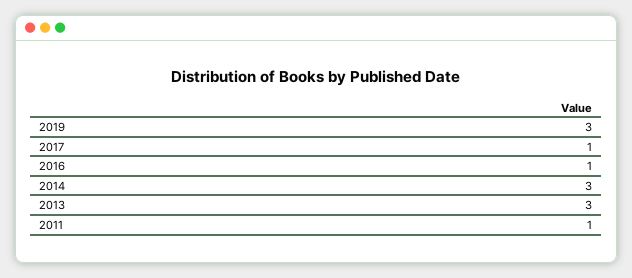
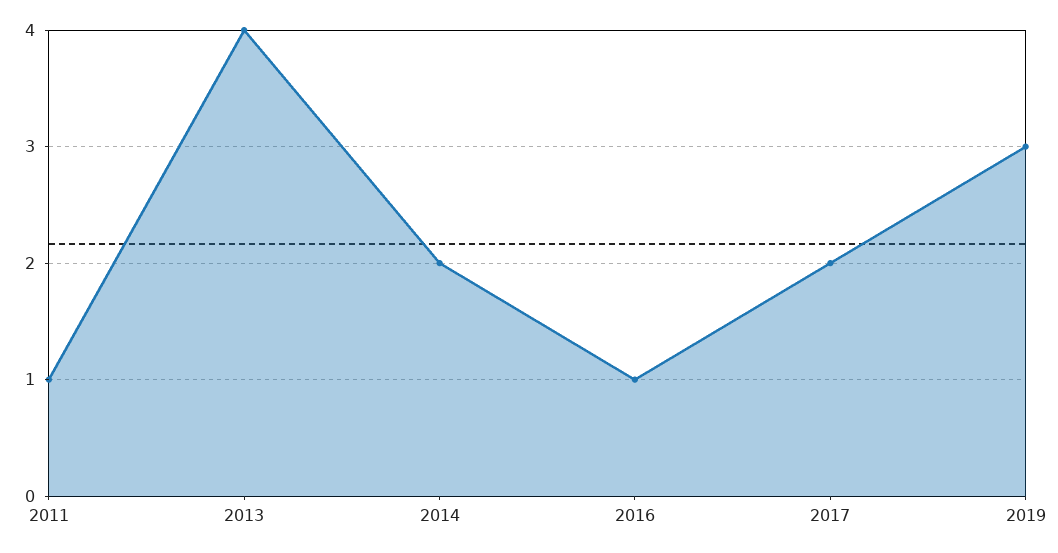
  {
    "2019": 3,
-   "2017": 1,
+   "2017": 2,
    "2016": 1,
-   "2014": 3,
+   "2014": 2,
-   "2013": 3,
+   "2013": 4,
    "2011": 1
  }

